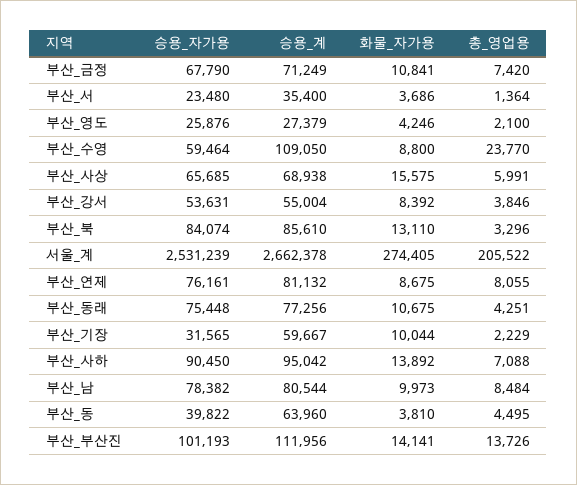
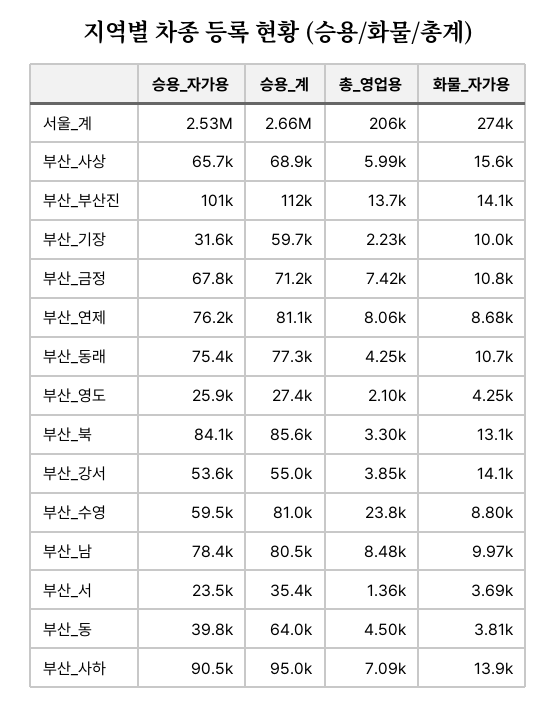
  {
    "승용_자가용": {
      "부산_금정": 67790,
      "부산_서": 23480,
      "부산_영도": 25876,
      "부산_수영": 59464,
      "부산_사상": 65685,
      "부산_강서": 53631,
      "부산_북": 84074,
      "서울_계": 2531239,
      "부산_연제": 76161,
      "부산_동래": 75448,
      "부산_기장": 31565,
      "부산_사하": 90450,
      "부산_남": 78382,
      "부산_동": 39822,
      "부산_부산진": 101193
    },
    "승용_계": {
      "부산_금정": 71249,
      "부산_서": 35400,
      "부산_영도": 27379,
-     "부산_수영": 109050,
+     "부산_수영": 81000,
      "부산_사상": 68938,
      "부산_강서": 55004,
      "부산_북": 85610,
      "서울_계": 2662378,
      "부산_연제": 81132,
      "부산_동래": 77256,
      "부산_기장": 59667,
      "부산_사하": 95042,
      "부산_남": 80544,
      "부산_동": 63960,
      "부산_부산진": 111956
    },
    "화물_자가용": {
      "부산_금정": 10841,
      "부산_서": 3686,
      "부산_영도": 4246,
      "부산_수영": 8800,
      "부산_사상": 15575,
-     "부산_강서": 8392,
+     "부산_강서": 14100,
      "부산_북": 13110,
      "서울_계": 274405,
      "부산_연제": 8675,
      "부산_동래": 10675,
      "부산_기장": 10044,
      "부산_사하": 13892,
      "부산_남": 9973,
      "부산_동": 3810,
      "부산_부산진": 14141
    },
    "총_영업용": {
      "부산_금정": 7420,
      "부산_서": 1364,
      "부산_영도": 2100,
      "부산_수영": 23770,
      "부산_사상": 5991,
      "부산_강서": 3846,
      "부산_북": 3296,
      "서울_계": 205522,
      "부산_연제": 8055,
      "부산_동래": 4251,
      "부산_기장": 2229,
      "부산_사하": 7088,
      "부산_남": 8484,
      "부산_동": 4495,
      "부산_부산진": 13726
    }
  }

